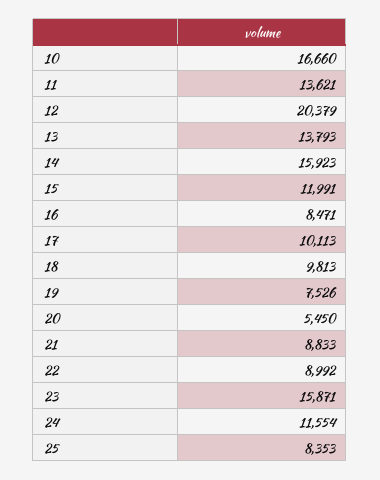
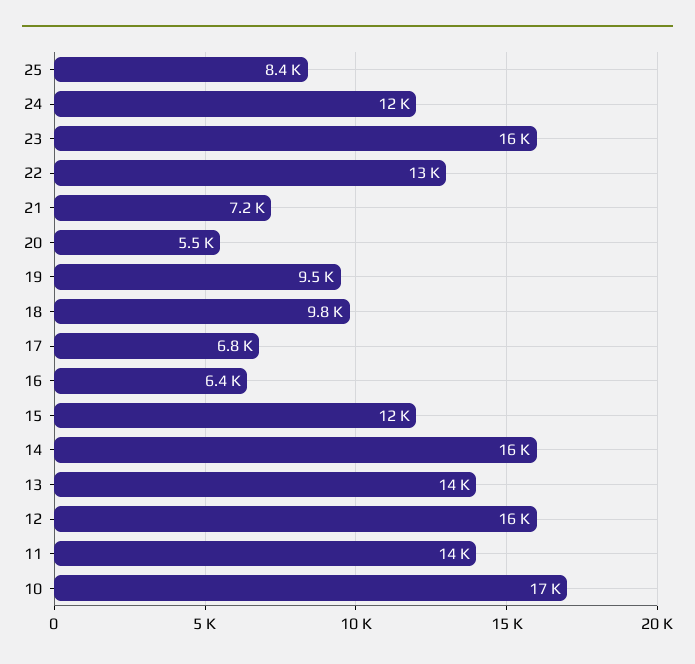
  {
    "10": 16660,
    "11": 13621,
-   "12": 20379,
+   "12": 16000,
    "13": 13793,
    "14": 15923,
    "15": 11991,
-   "16": 8471,
+   "16": 6400,
-   "17": 10113,
+   "17": 6800,
    "18": 9813,
-   "19": 7526,
+   "19": 9500,
    "20": 5450,
-   "21": 8833,
+   "21": 7200,
-   "22": 8992,
+   "22": 13000,
    "23": 15871,
    "24": 11554,
    "25": 8353
  }

